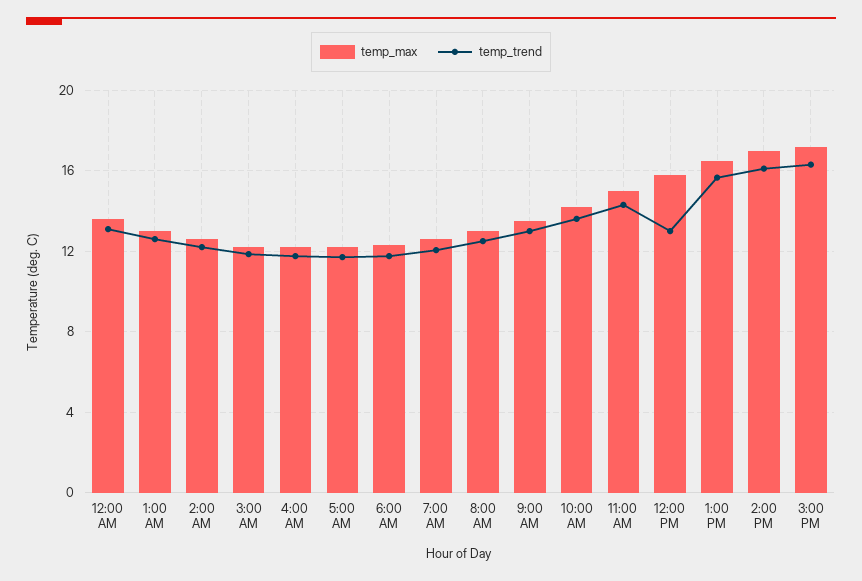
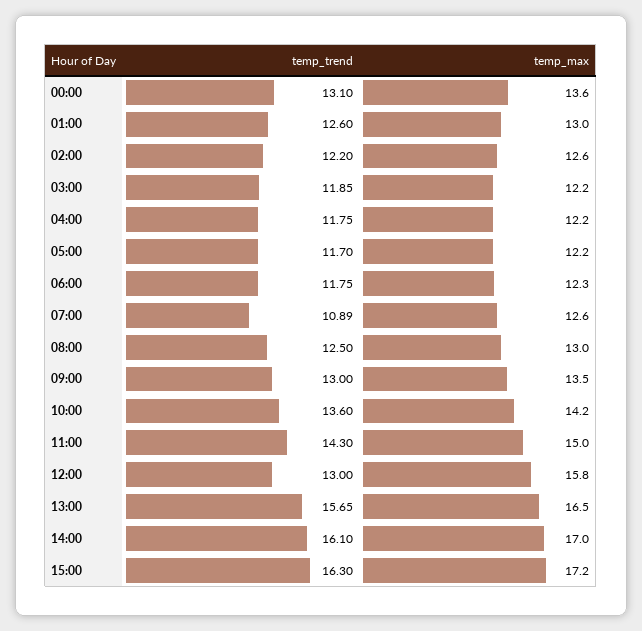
  {
    "temp_max": {
      "12:00 AM": 13.6,
      "1:00 AM": 13,
      "2:00 AM": 12.6,
      "3:00 AM": 12.2,
      "4:00 AM": 12.2,
      "5:00 AM": 12.2,
      "6:00 AM": 12.3,
      "7:00 AM": 12.6,
      "8:00 AM": 13,
      "9:00 AM": 13.5,
      "10:00 AM": 14.2,
      "11:00 AM": 15,
      "12:00 PM": 15.8,
      "1:00 PM": 16.5,
      "2:00 PM": 17,
      "3:00 PM": 17.2
    },
    "temp_trend": {
      "12:00 AM": 13.1,
      "1:00 AM": 12.6,
      "2:00 AM": 12.2,
      "3:00 AM": 11.85,
      "4:00 AM": 11.75,
      "5:00 AM": 11.7,
      "6:00 AM": 11.75,
-     "7:00 AM": 12,
+     "7:00 AM": 10.89,
      "8:00 AM": 12.5,
      "9:00 AM": 13,
      "10:00 AM": 13.6,
      "11:00 AM": 14.3,
      "12:00 PM": 13,
      "1:00 PM": 15.65,
      "2:00 PM": 16.1,
      "3:00 PM": 16.3
    }
  }

